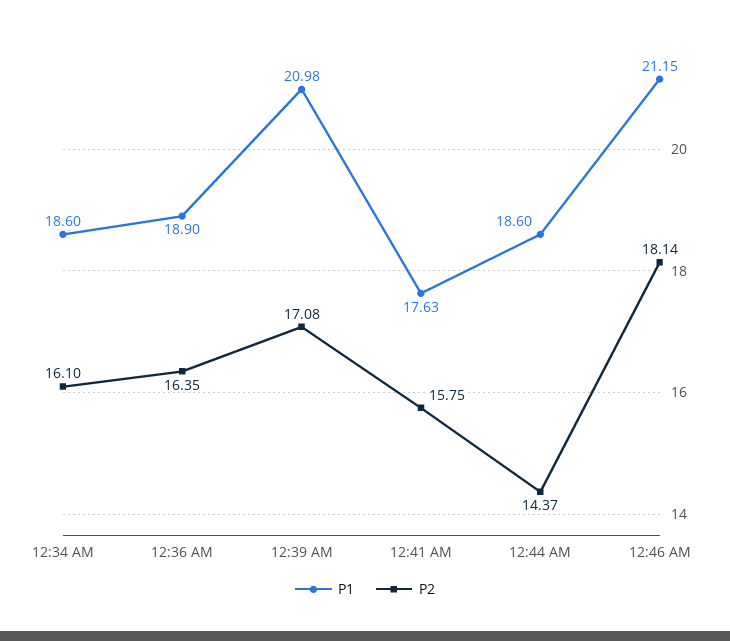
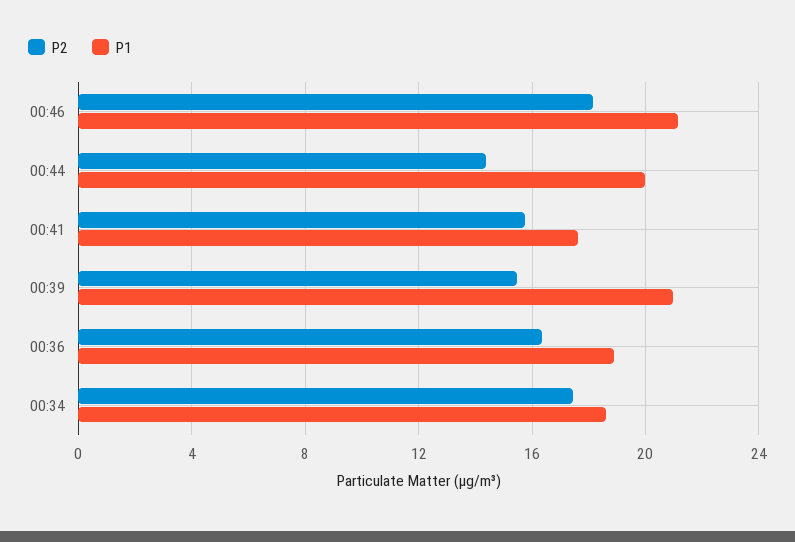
  {
    "P1": {
      "12:34 AM": 18.6,
      "12:36 AM": 18.9,
      "12:39 AM": 20.98,
      "12:41 AM": 17.63,
-     "12:44 AM": 18.6,
+     "12:44 AM": 20,
      "12:46 AM": 21.15
    },
    "P2": {
-     "12:34 AM": 16.1,
+     "12:34 AM": 17.5,
      "12:36 AM": 16.35,
-     "12:39 AM": 17.08,
+     "12:39 AM": 15.5,
      "12:41 AM": 15.75,
      "12:44 AM": 14.37,
      "12:46 AM": 18.14
    }
  }

